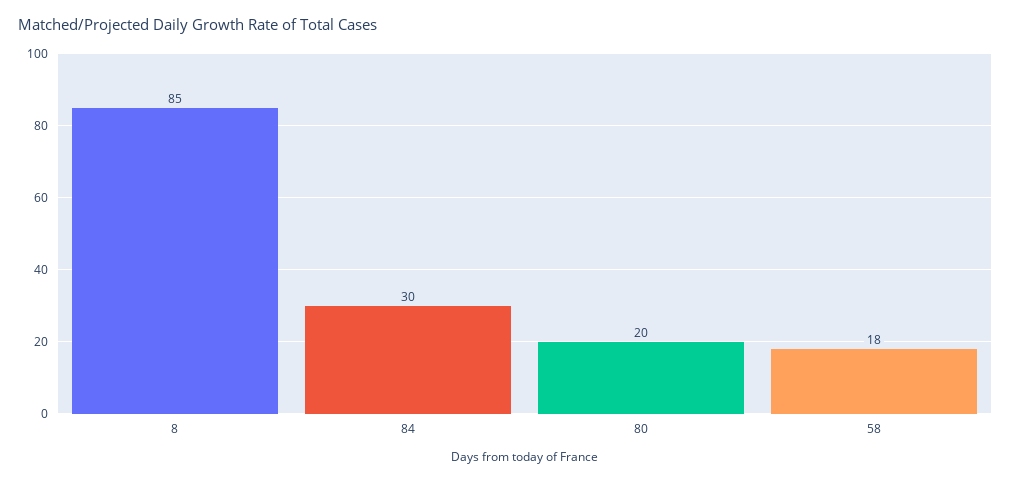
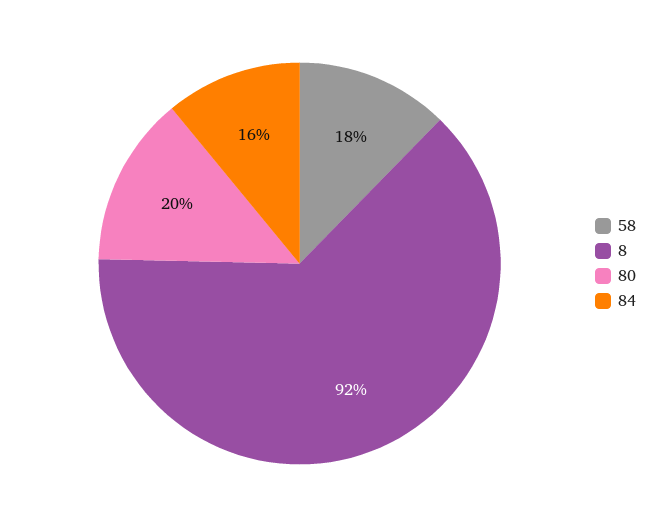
  {
-   "8": 85,
+   "8": 92,
-   "84": 30,
+   "84": 16,
    "80": 20,
    "58": 18
  }

